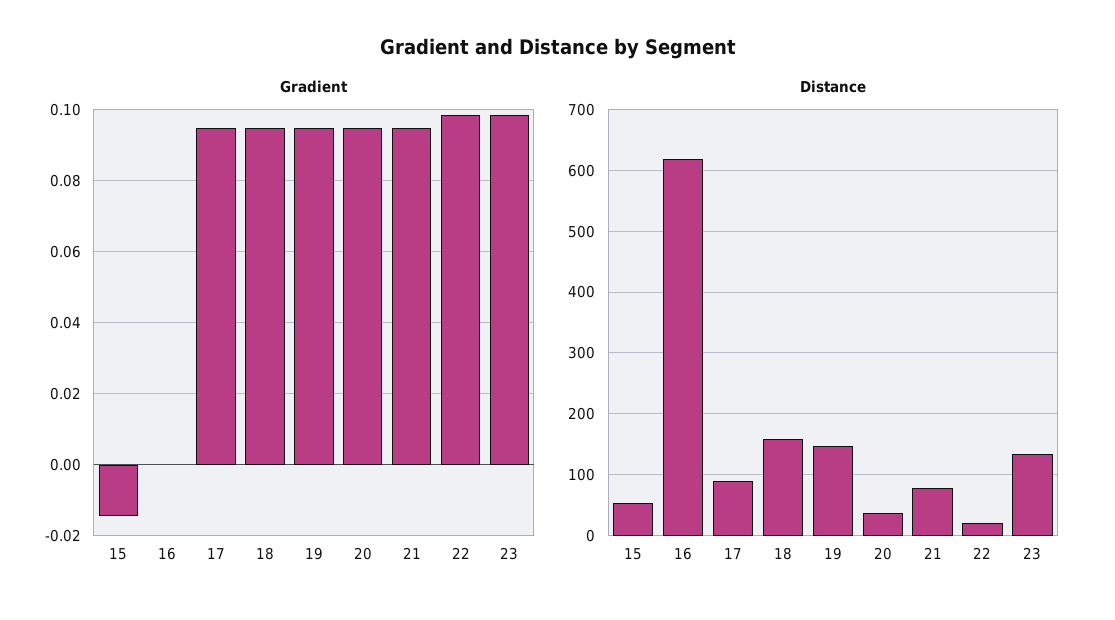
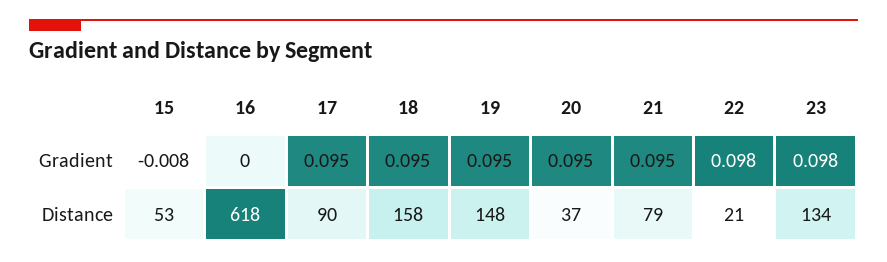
  {
    "Gradient": {
-     "15": -0.014,
+     "15": -0.008,
      "16": 0,
      "17": 0.095,
      "18": 0.095,
      "19": 0.095,
      "20": 0.095,
      "21": 0.095,
      "22": 0.098,
      "23": 0.098
    },
    "Distance": {
      "15": 53,
      "16": 618,
      "17": 90,
      "18": 158,
      "19": 148,
      "20": 37,
      "21": 79,
      "22": 21,
      "23": 134
    }
  }

